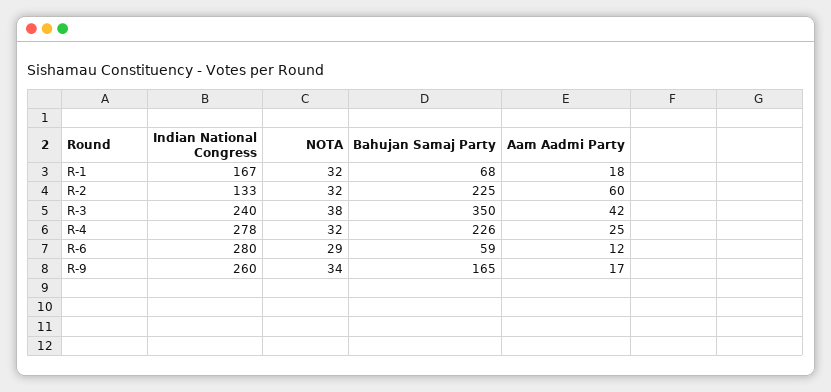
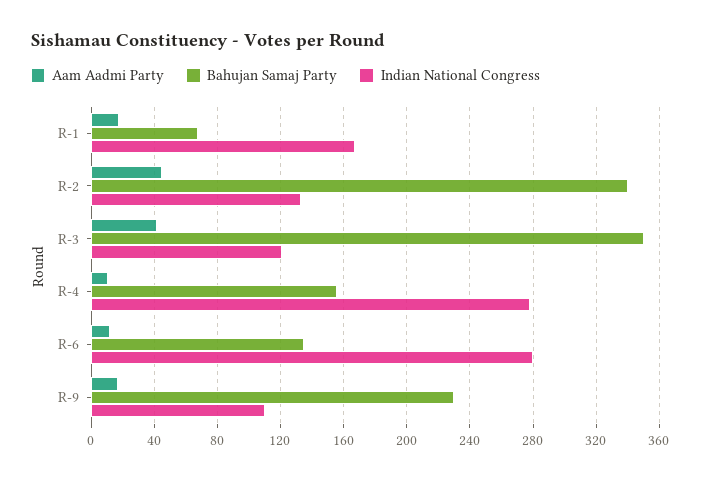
  {
    "Indian National Congress": {
      "R-1": 167,
      "R-2": 133,
-     "R-3": 240,
+     "R-3": 120,
      "R-4": 278,
      "R-6": 280,
-     "R-9": 260
+     "R-9": 110
    },
-   "NOTA": {
-     "R-1": 32,
-     "R-2": 32,
-     "R-3": 38,
-     "R-4": 32,
-     "R-6": 29,
-     "R-9": 34
-   },
    "Bahujan Samaj Party": {
      "R-1": 68,
-     "R-2": 225,
+     "R-2": 340,
      "R-3": 350,
-     "R-4": 226,
+     "R-4": 155,
-     "R-6": 59,
+     "R-6": 135,
-     "R-9": 165
+     "R-9": 230
    },
    "Aam Aadmi Party": {
      "R-1": 18,
-     "R-2": 60,
+     "R-2": 45,
      "R-3": 42,
-     "R-4": 25,
+     "R-4": 10,
      "R-6": 12,
      "R-9": 17
    }
  }

